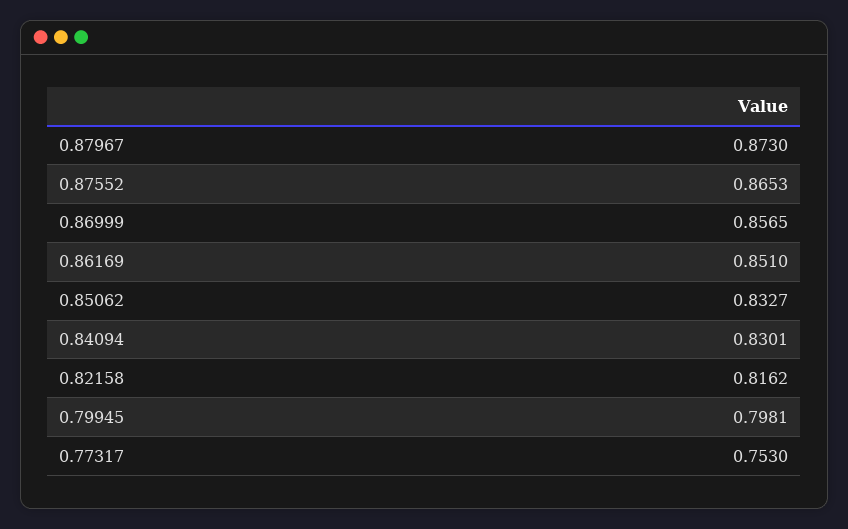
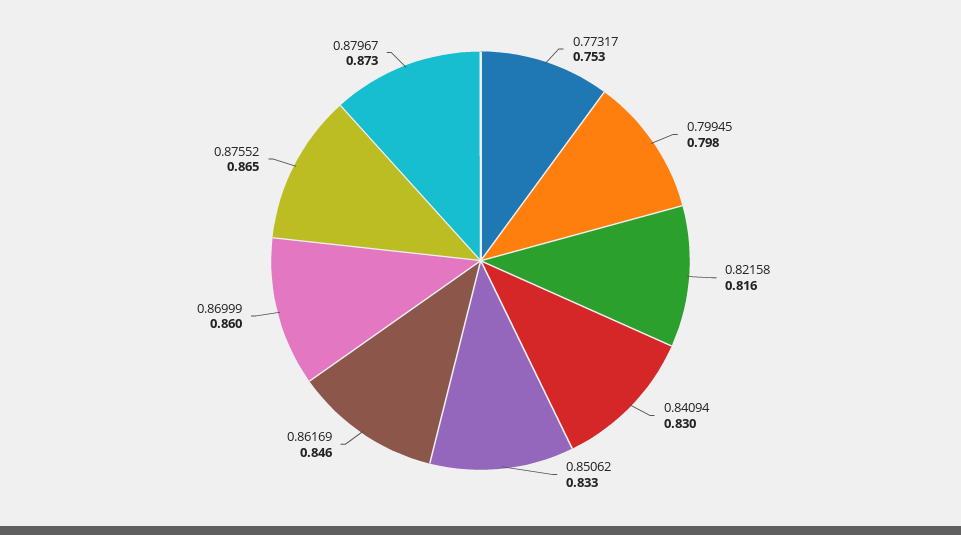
  {
    "0.87967": 0.873,
    "0.87552": 0.8653,
-   "0.86999": 0.8565,
+   "0.86999": 0.86,
-   "0.86169": 0.851,
+   "0.86169": 0.846,
    "0.85062": 0.8327,
    "0.84094": 0.8301,
    "0.82158": 0.8162,
    "0.79945": 0.7981,
    "0.77317": 0.753
  }

